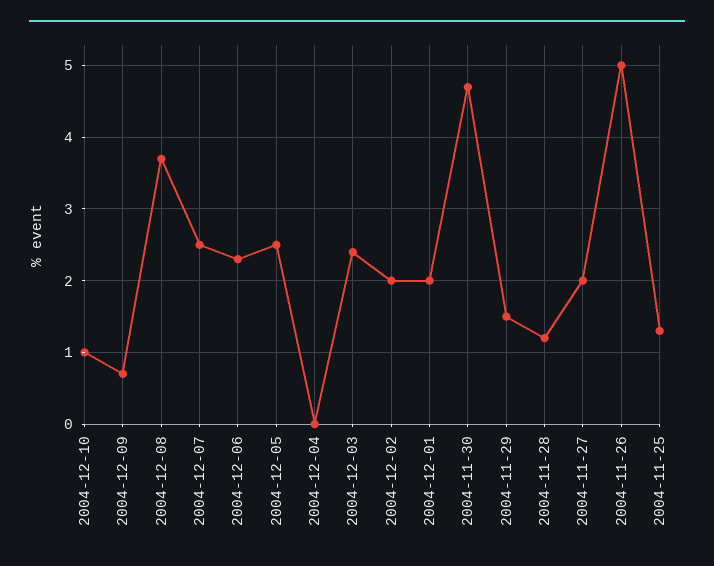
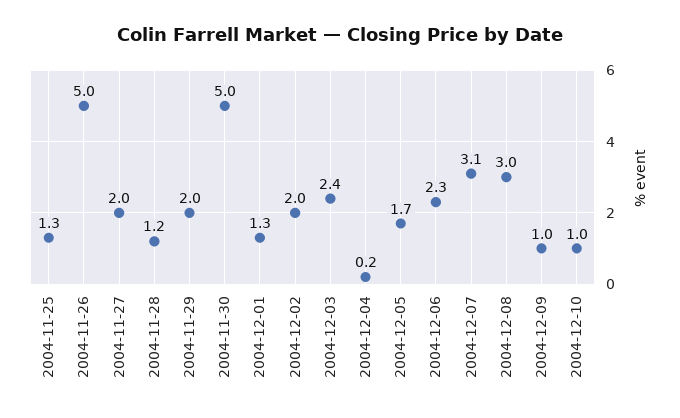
  {
    "2004-12-10": 1,
-   "2004-12-09": 0.7,
+   "2004-12-09": 1,
-   "2004-12-08": 3.7,
+   "2004-12-08": 3,
-   "2004-12-07": 2.5,
+   "2004-12-07": 3.1,
    "2004-12-06": 2.3,
-   "2004-12-05": 2.5,
+   "2004-12-05": 1.7,
-   "2004-12-04": 0,
+   "2004-12-04": 0.2,
    "2004-12-03": 2.4,
    "2004-12-02": 2,
-   "2004-12-01": 2,
+   "2004-12-01": 1.3,
-   "2004-11-30": 4.7,
+   "2004-11-30": 5,
-   "2004-11-29": 1.5,
+   "2004-11-29": 2,
    "2004-11-28": 1.2,
    "2004-11-27": 2,
    "2004-11-26": 5,
    "2004-11-25": 1.3
  }

